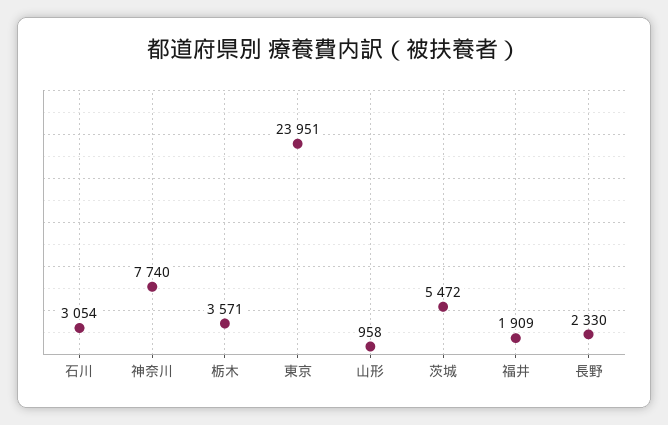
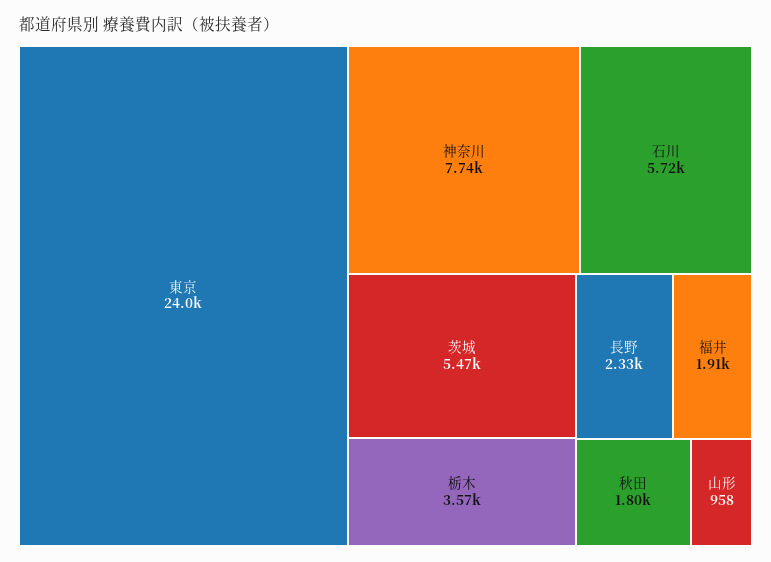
  {
-   "石川": 3054,
+   "石川": 5720,
    "神奈川": 7740,
    "栃木": 3571,
    "東京": 23951,
    "山形": 958,
    "茨城": 5472,
    "福井": 1909,
-   "長野": 2330
+   "長野": 2330,
+   "秋田": 1800
  }

